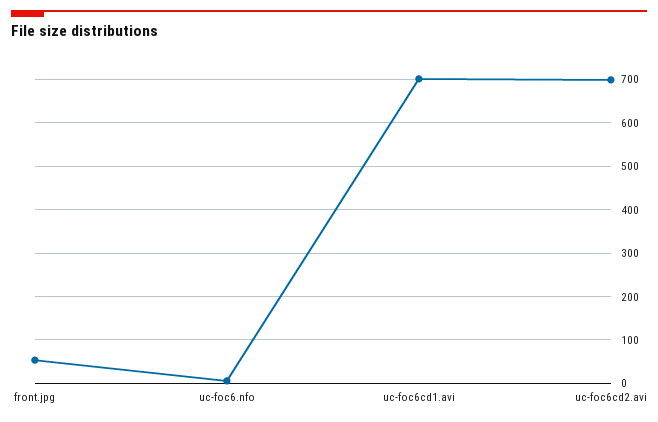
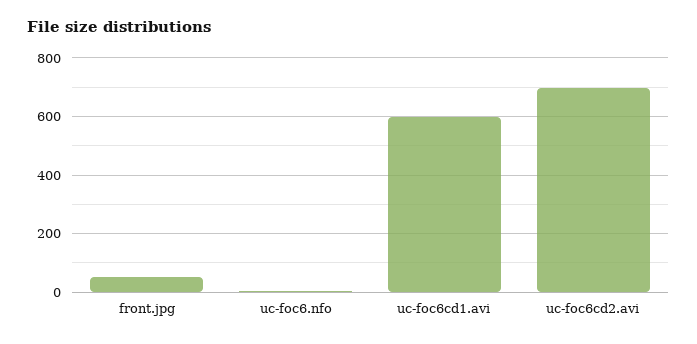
  {
    "front.jpg": 60,
    "uc-foc6.nfo": 0,
-   "uc-foc6cd1.avi": 700,
+   "uc-foc6cd1.avi": 600,
    "uc-foc6cd2.avi": 700
  }

